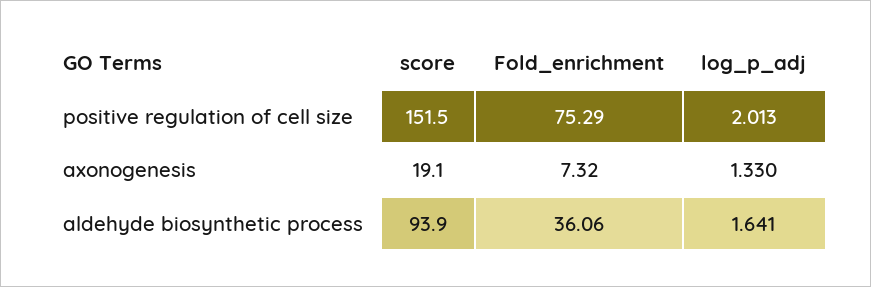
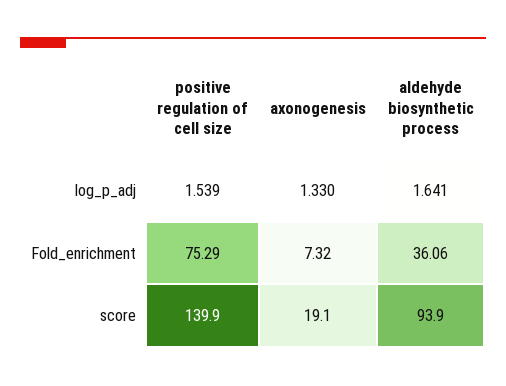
  {
    "score": {
-     "positive regulation of cell size": 151.5,
+     "positive regulation of cell size": 139.9,
      "axonogenesis": 19.1,
      "aldehyde biosynthetic process": 93.9
    },
    "Fold_enrichment": {
      "positive regulation of cell size": 75.29,
      "axonogenesis": 7.32,
      "aldehyde biosynthetic process": 36.06
    },
    "log_p_adj": {
-     "positive regulation of cell size": 2.013,
+     "positive regulation of cell size": 1.539,
      "axonogenesis": 1.33,
      "aldehyde biosynthetic process": 1.641
    }
  }

